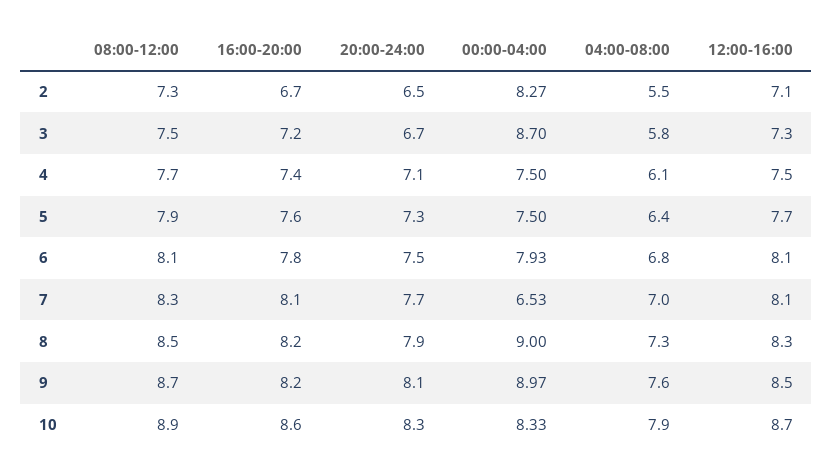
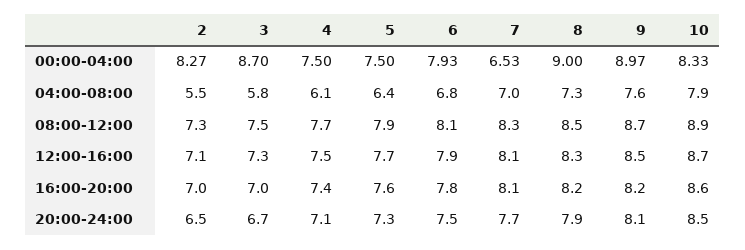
  {
    "08:00-12:00": {
      "2": 7.3,
      "3": 7.5,
      "4": 7.7,
      "5": 7.9,
      "6": 8.1,
      "7": 8.3,
      "8": 8.5,
      "9": 8.7,
      "10": 8.9
    },
    "16:00-20:00": {
-     "2": 6.7,
+     "2": 7,
-     "3": 7.2,
+     "3": 7,
      "4": 7.4,
      "5": 7.6,
      "6": 7.8,
      "7": 8.1,
      "8": 8.2,
      "9": 8.2,
      "10": 8.6
    },
    "20:00-24:00": {
      "2": 6.5,
      "3": 6.7,
      "4": 7.1,
      "5": 7.3,
      "6": 7.5,
      "7": 7.7,
      "8": 7.9,
      "9": 8.1,
-     "10": 8.3
+     "10": 8.5
    },
    "00:00-04:00": {
      "2": 8.27,
      "3": 8.7,
      "4": 7.5,
      "5": 7.5,
      "6": 7.93,
      "7": 6.53,
      "8": 9,
      "9": 8.97,
      "10": 8.33
    },
    "04:00-08:00": {
      "2": 5.5,
      "3": 5.8,
      "4": 6.1,
      "5": 6.4,
      "6": 6.8,
      "7": 7,
      "8": 7.3,
      "9": 7.6,
      "10": 7.9
    },
    "12:00-16:00": {
      "2": 7.1,
      "3": 7.3,
      "4": 7.5,
      "5": 7.7,
-     "6": 8.1,
+     "6": 7.9,
      "7": 8.1,
      "8": 8.3,
      "9": 8.5,
      "10": 8.7
    }
  }

